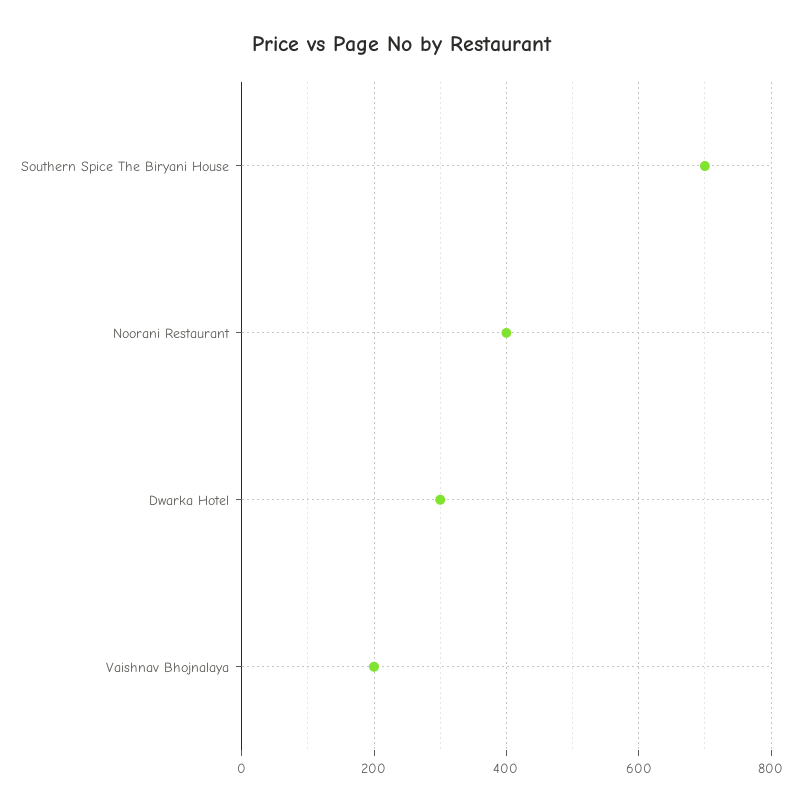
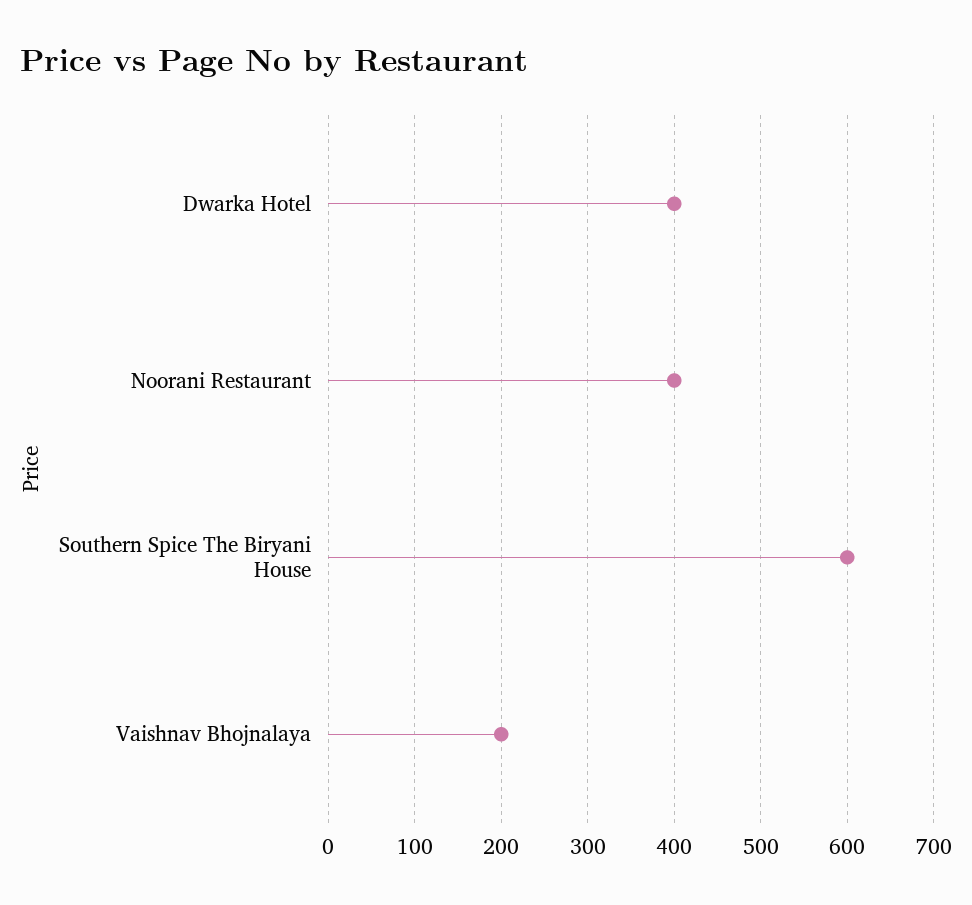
  {
-   "Southern Spice The Biryani House": 700,
+   "Southern Spice The Biryani House": 600,
    "Noorani Restaurant": 400,
-   "Dwarka Hotel": 300,
+   "Dwarka Hotel": 400,
    "Vaishnav Bhojnalaya": 200
  }

